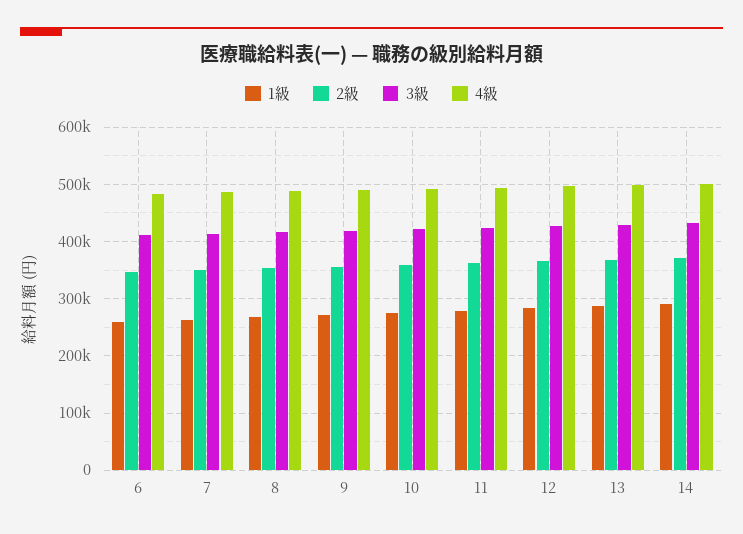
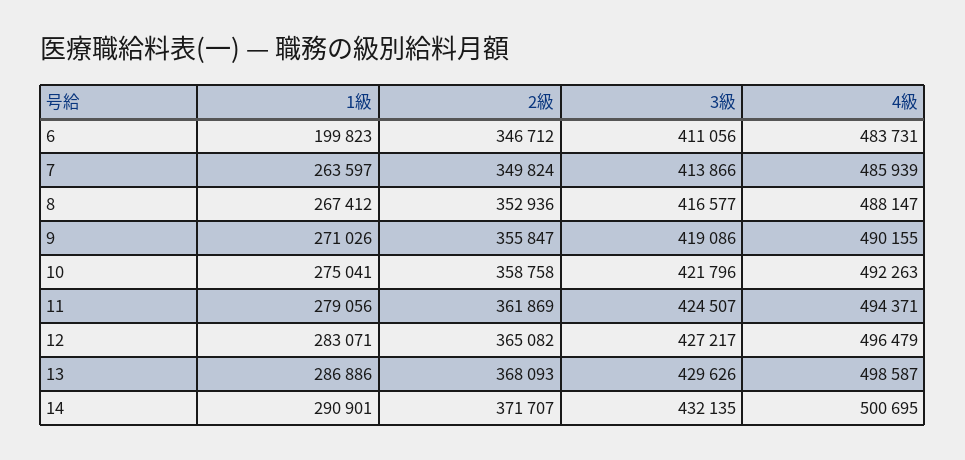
  {
    "1級": {
-     "6": 260000,
+     "6": 199823,
      "7": 263597,
      "8": 267412,
      "9": 271026,
      "10": 275041,
      "11": 279056,
      "12": 283071,
      "13": 286886,
      "14": 290901
    },
    "2級": {
      "6": 346712,
      "7": 349824,
      "8": 352936,
      "9": 355847,
      "10": 358758,
      "11": 361869,
      "12": 365082,
      "13": 368093,
      "14": 371707
    },
    "3級": {
      "6": 411056,
      "7": 413866,
      "8": 416577,
      "9": 419086,
      "10": 421796,
      "11": 424507,
      "12": 427217,
      "13": 429626,
      "14": 432135
    },
    "4級": {
      "6": 483731,
      "7": 485939,
      "8": 488147,
      "9": 490155,
      "10": 492263,
      "11": 494371,
      "12": 496479,
      "13": 498587,
      "14": 500695
    }
  }

